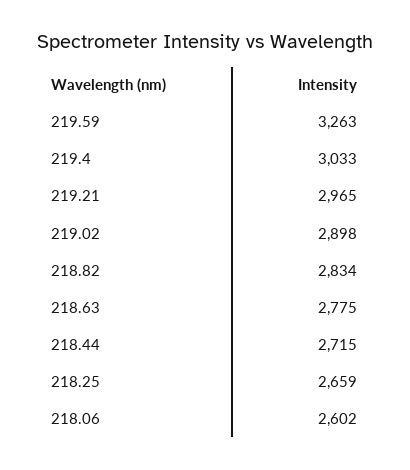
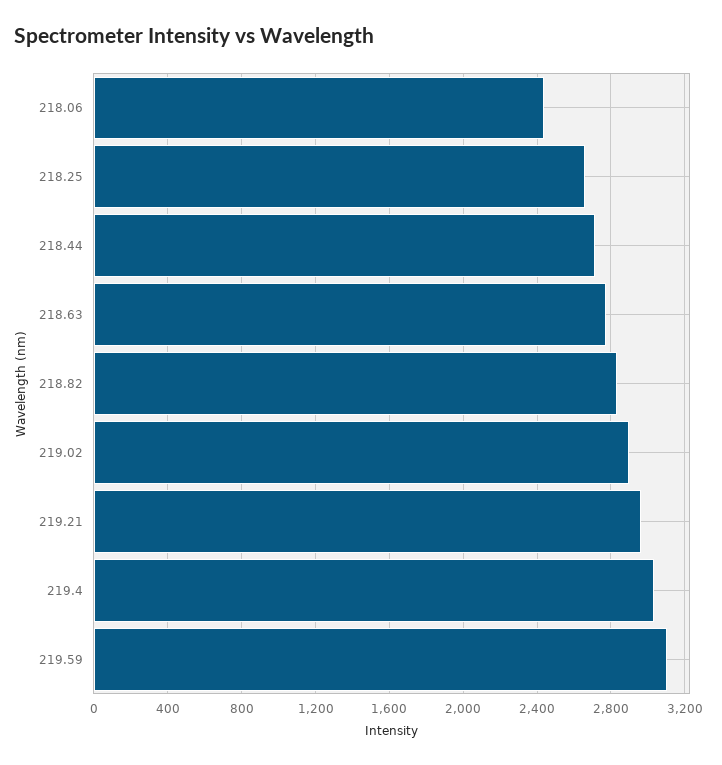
  {
-   "219.59": 3263,
+   "219.59": 3100,
    "219.4": 3033,
    "219.21": 2965,
    "219.02": 2898,
    "218.82": 2834,
    "218.63": 2775,
    "218.44": 2715,
    "218.25": 2659,
-   "218.06": 2602
+   "218.06": 2450
  }

